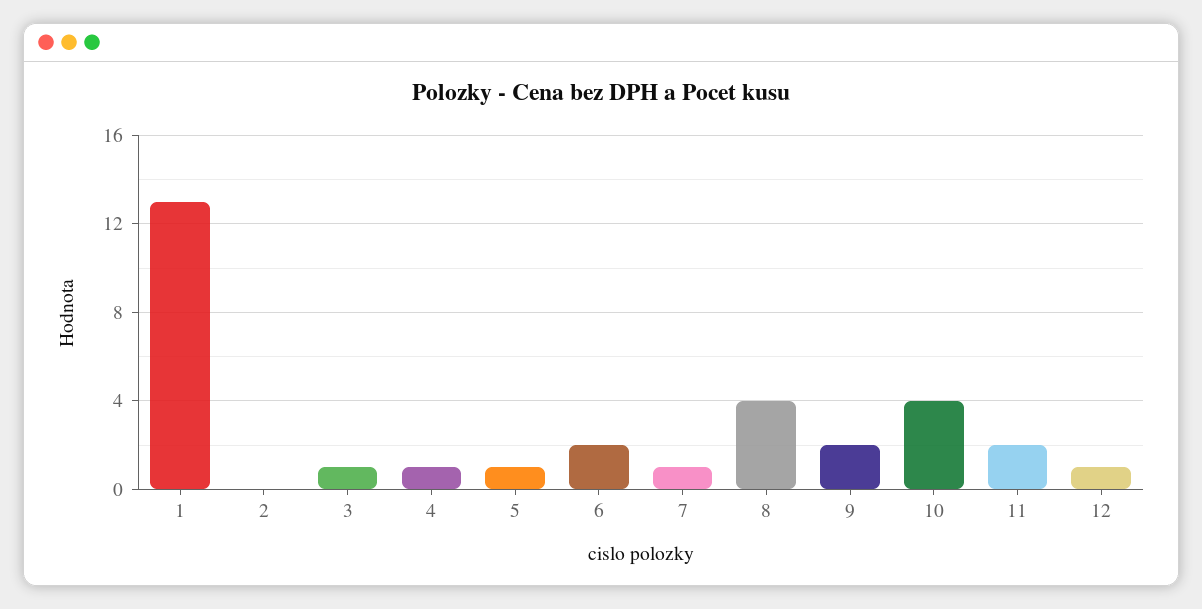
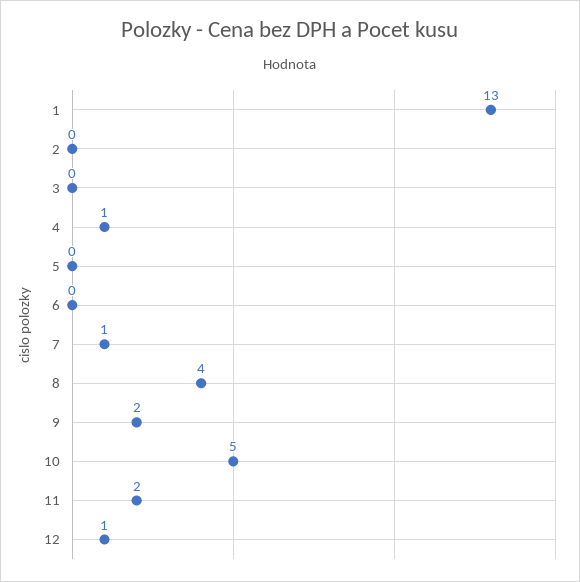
  {
    "1": 13,
    "2": 0,
-   "3": 1,
+   "3": 0,
    "4": 1,
-   "5": 1,
+   "5": 0,
-   "6": 2,
+   "6": 0,
    "7": 1,
    "8": 4,
    "9": 2,
-   "10": 4,
+   "10": 5,
    "11": 2,
    "12": 1
  }

